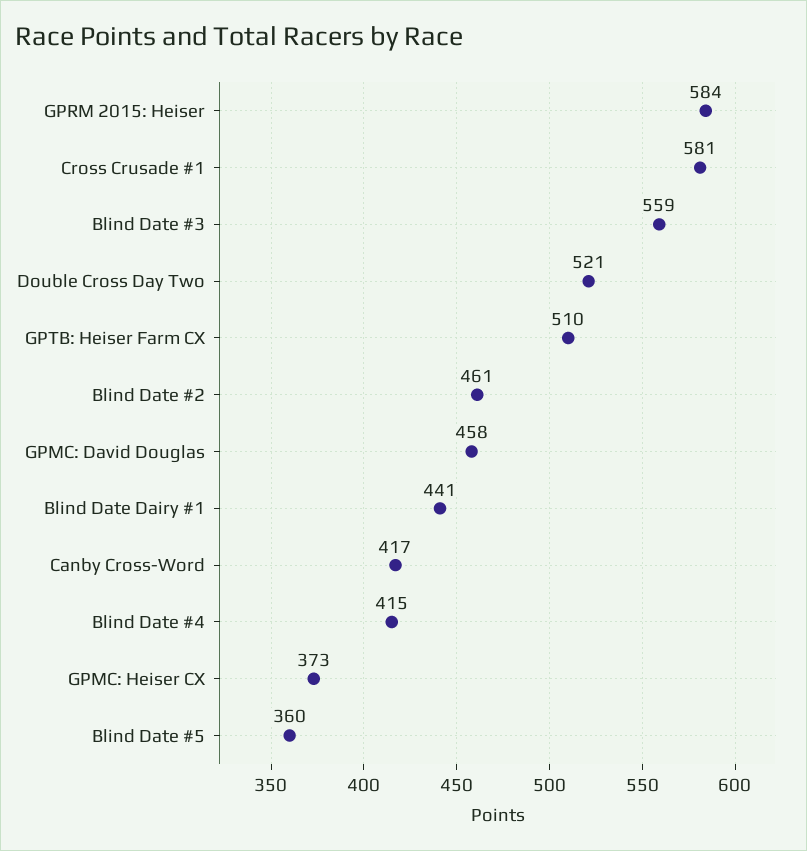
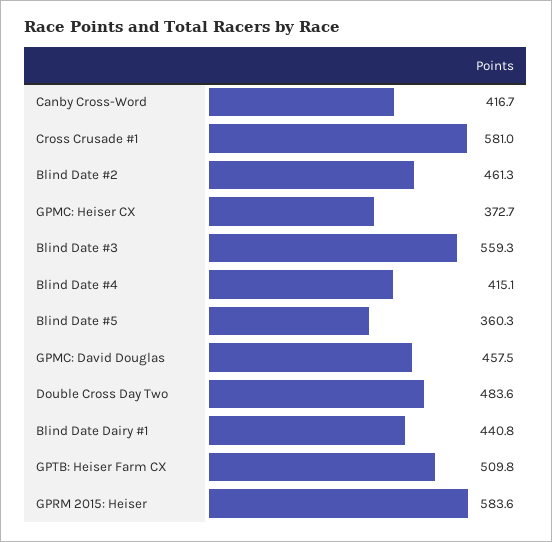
  {
    "GPRM 2015: Heiser": 583.6,
    "Cross Crusade #1": 581,
    "Blind Date #3": 559.3,
-   "Double Cross Day Two": 521,
+   "Double Cross Day Two": 483.6,
    "GPTB: Heiser Farm CX": 509.8,
    "Blind Date #2": 461.3,
    "GPMC: David Douglas": 457.5,
    "Blind Date Dairy #1": 440.8,
    "Canby Cross-Word": 416.7,
    "Blind Date #4": 415.1,
    "GPMC: Heiser CX": 372.7,
    "Blind Date #5": 360.3
  }

